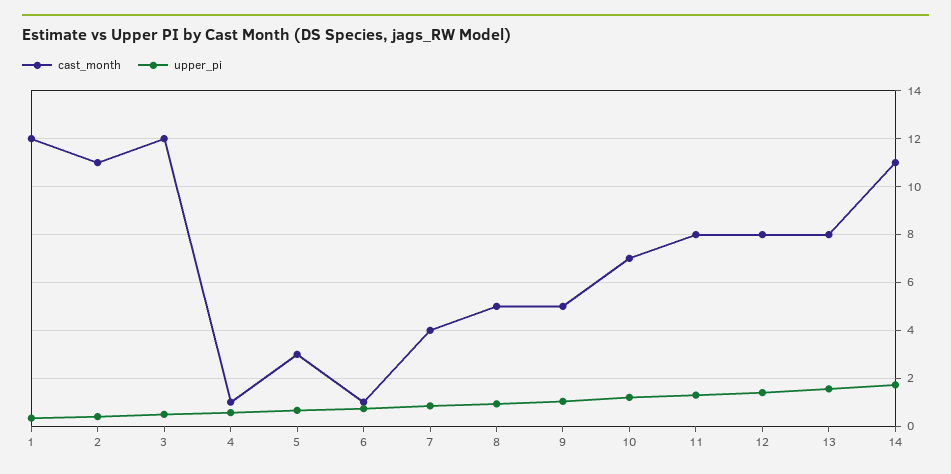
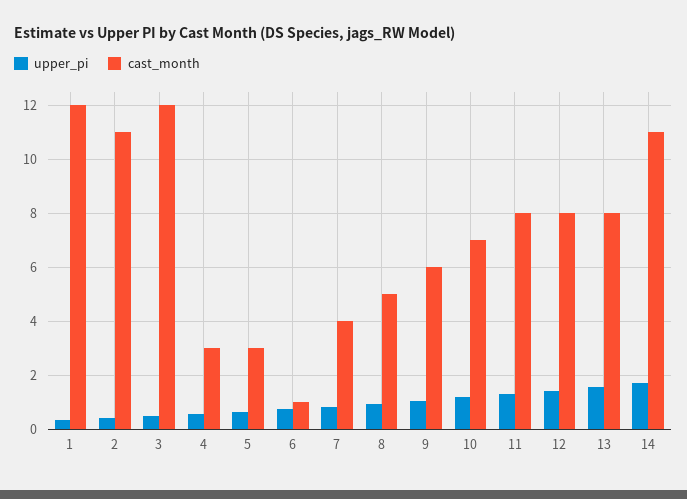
  {
    "cast_month": {
      "1": 12,
      "2": 11,
      "3": 12,
-     "4": 1,
+     "4": 3,
      "5": 3,
      "6": 1,
      "7": 4,
      "8": 5,
-     "9": 5,
+     "9": 6,
      "10": 7,
      "11": 8,
      "12": 8,
      "13": 8,
      "14": 11
    },
    "upper_pi": {
      "1": 0.25,
      "2": 0.5,
      "3": 0.5,
      "4": 0.5,
      "5": 0.75,
      "6": 0.75,
      "7": 0.75,
      "8": 1,
      "9": 1,
      "10": 1.25,
      "11": 1.25,
      "12": 1.5,
      "13": 1.5,
      "14": 1.75
    }
  }

